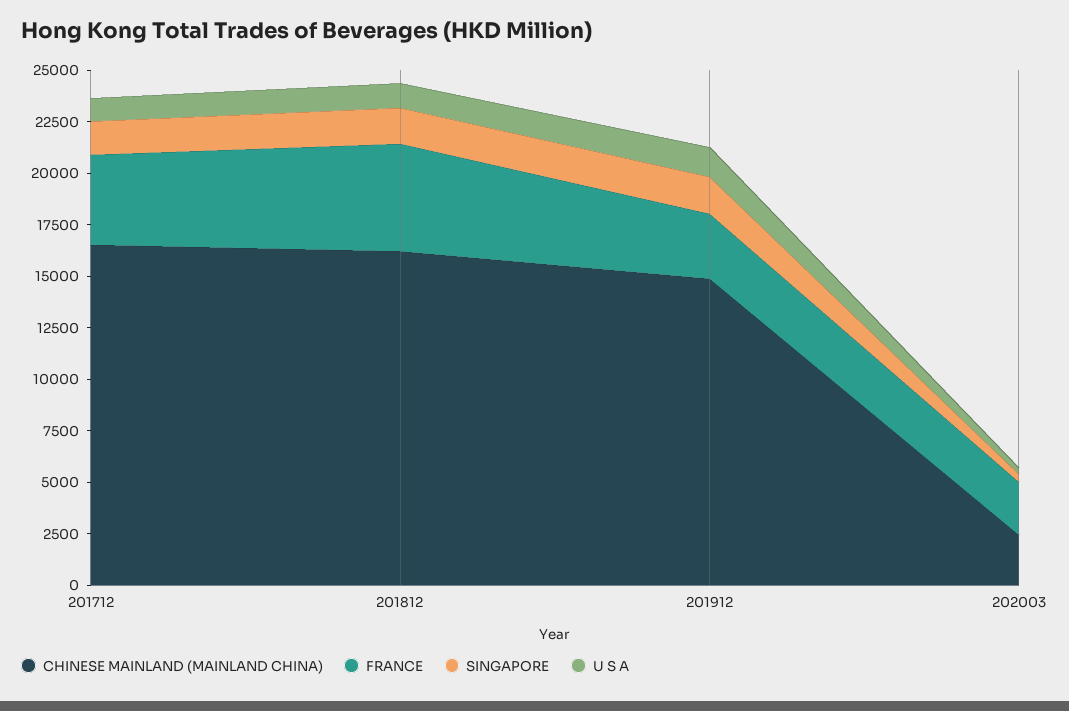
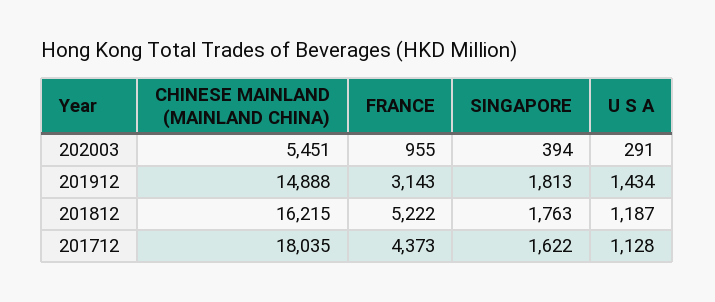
  {
    "CHINESE MAINLAND (MAINLAND CHINA)": {
-     "201712": 16500,
+     "201712": 18035,
      "201812": 16215,
      "201912": 14888,
-     "202003": 2500
+     "202003": 5451
    },
    "FRANCE": {
      "201712": 4373,
      "201812": 5222,
      "201912": 3143,
-     "202003": 2500
+     "202003": 955
    },
    "SINGAPORE": {
      "201712": 1622,
      "201812": 1763,
      "201912": 1813,
      "202003": 394
    },
    "U S A": {
      "201712": 1128,
      "201812": 1187,
      "201912": 1434,
      "202003": 291
    }
  }

